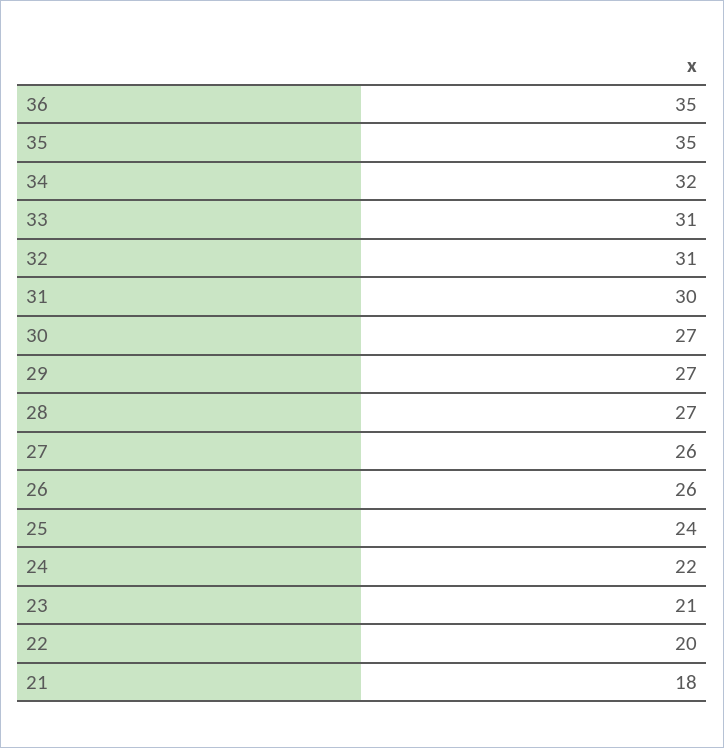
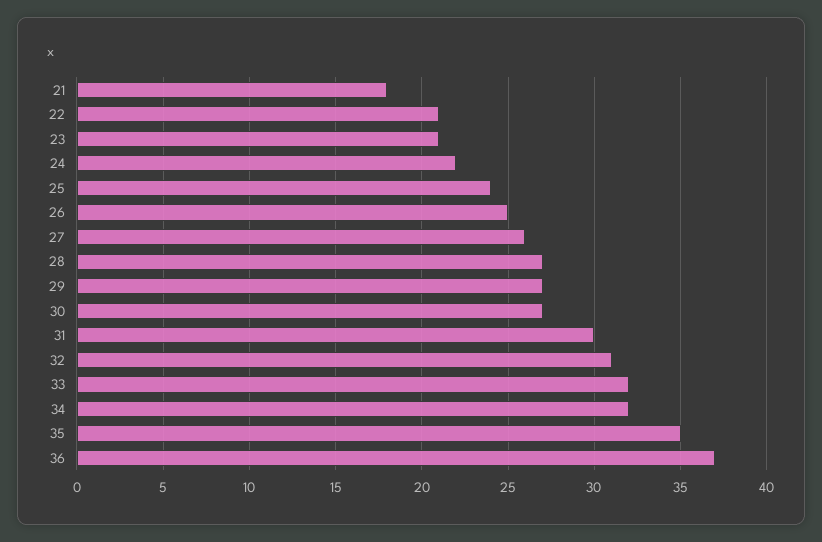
  {
-   "36": 35,
+   "36": 37,
    "35": 35,
    "34": 32,
-   "33": 31,
+   "33": 32,
    "32": 31,
    "31": 30,
    "30": 27,
    "29": 27,
    "28": 27,
    "27": 26,
-   "26": 26,
+   "26": 25,
    "25": 24,
    "24": 22,
    "23": 21,
-   "22": 20,
+   "22": 21,
    "21": 18
  }

